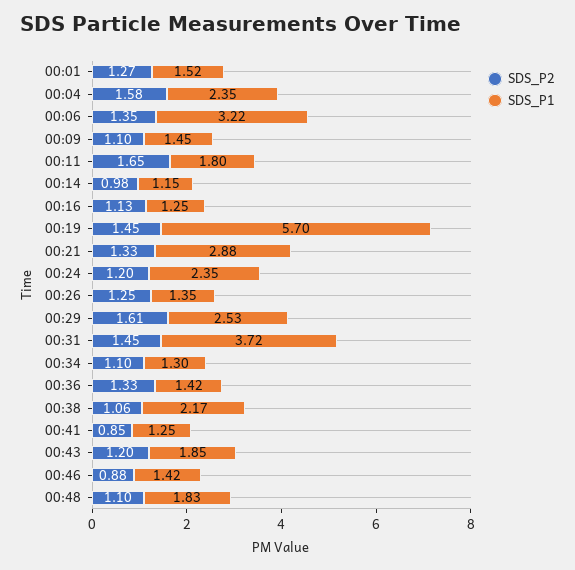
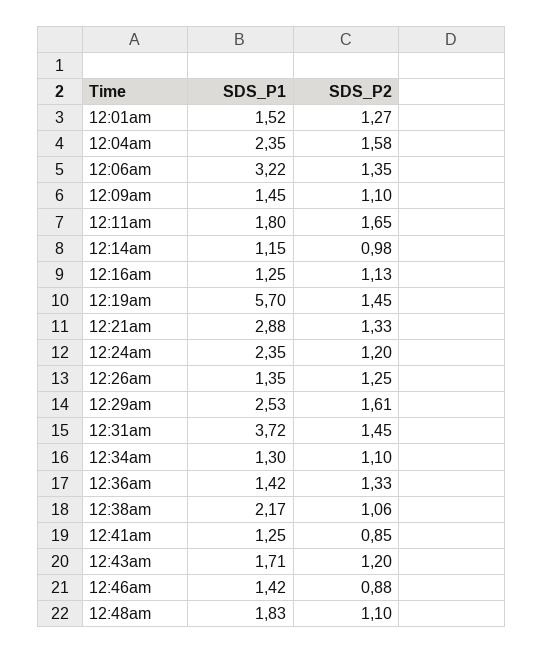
  {
    "SDS_P2": {
      "00:01": 1.27,
      "00:04": 1.58,
      "00:06": 1.35,
      "00:09": 1.1,
      "00:11": 1.65,
      "00:14": 0.98,
      "00:16": 1.13,
      "00:19": 1.45,
      "00:21": 1.33,
      "00:24": 1.2,
      "00:26": 1.25,
      "00:29": 1.61,
      "00:31": 1.45,
      "00:34": 1.1,
      "00:36": 1.33,
      "00:38": 1.06,
      "00:41": 0.85,
      "00:43": 1.2,
      "00:46": 0.88,
      "00:48": 1.1
    },
    "SDS_P1": {
      "00:01": 1.52,
      "00:04": 2.35,
      "00:06": 3.22,
      "00:09": 1.45,
      "00:11": 1.8,
      "00:14": 1.15,
      "00:16": 1.25,
      "00:19": 5.7,
      "00:21": 2.88,
      "00:24": 2.35,
      "00:26": 1.35,
      "00:29": 2.53,
      "00:31": 3.72,
      "00:34": 1.3,
      "00:36": 1.42,
      "00:38": 2.17,
      "00:41": 1.25,
-     "00:43": 1.85,
+     "00:43": 1.71,
      "00:46": 1.42,
      "00:48": 1.83
    }
  }

